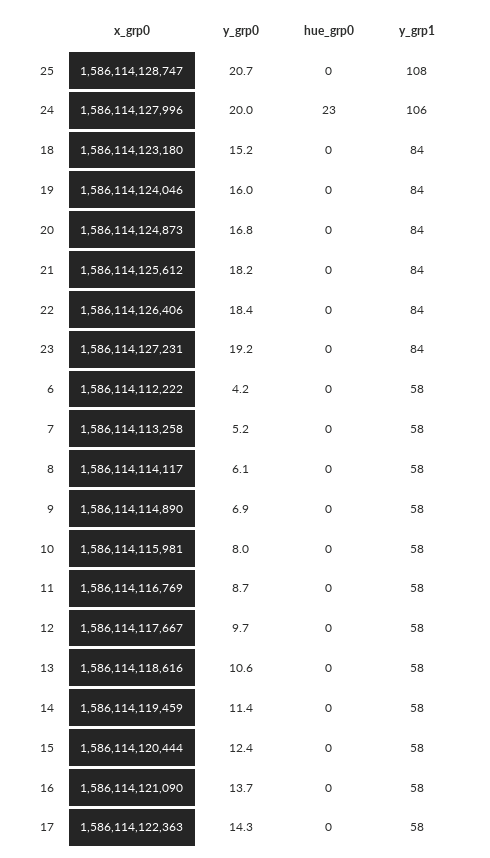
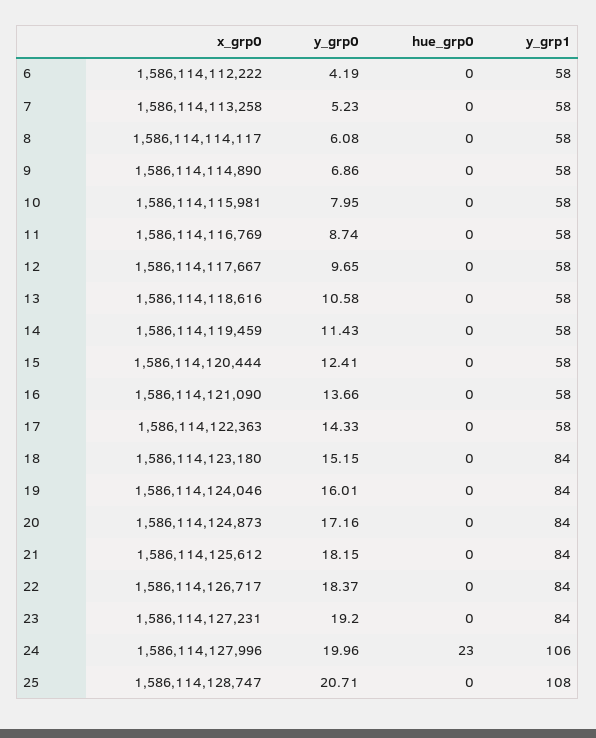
  {
    "x_grp0": {
      "25": 1586114128747,
      "24": 1586114127996,
      "18": 1586114123180,
      "19": 1586114124046,
      "20": 1586114124873,
      "21": 1586114125612,
-     "22": 1586114126406,
+     "22": 1586114126717,
      "23": 1586114127231,
      "6": 1586114112222,
      "7": 1586114113258,
      "8": 1586114114117,
      "9": 1586114114890,
      "10": 1586114115981,
      "11": 1586114116769,
      "12": 1586114117667,
      "13": 1586114118616,
      "14": 1586114119459,
      "15": 1586114120444,
      "16": 1586114121090,
      "17": 1586114122363
    },
    "y_grp0": {
      "25": 20.71,
      "24": 19.96,
      "18": 15.15,
      "19": 16.01,
-     "20": 16.8,
+     "20": 17.16,
      "21": 18.15,
      "22": 18.37,
      "23": 19.2,
      "6": 4.19,
      "7": 5.23,
      "8": 6.08,
      "9": 6.86,
      "10": 7.95,
      "11": 8.74,
      "12": 9.65,
      "13": 10.58,
      "14": 11.43,
      "15": 12.41,
      "16": 13.66,
      "17": 14.33
    },
    "hue_grp0": {
      "25": 0,
      "24": 23,
      "18": 0,
      "19": 0,
      "20": 0,
      "21": 0,
      "22": 0,
      "23": 0,
      "6": 0,
      "7": 0,
      "8": 0,
      "9": 0,
      "10": 0,
      "11": 0,
      "12": 0,
      "13": 0,
      "14": 0,
      "15": 0,
      "16": 0,
      "17": 0
    },
    "y_grp1": {
      "25": 108,
      "24": 106,
      "18": 84,
      "19": 84,
      "20": 84,
      "21": 84,
      "22": 84,
      "23": 84,
      "6": 58,
      "7": 58,
      "8": 58,
      "9": 58,
      "10": 58,
      "11": 58,
      "12": 58,
      "13": 58,
      "14": 58,
      "15": 58,
      "16": 58,
      "17": 58
    }
  }

